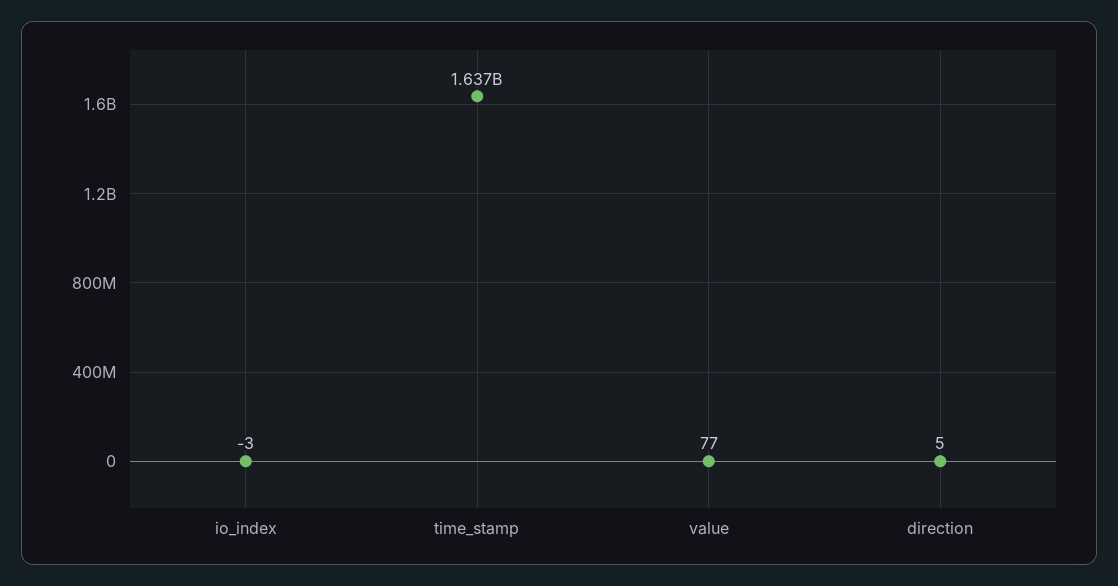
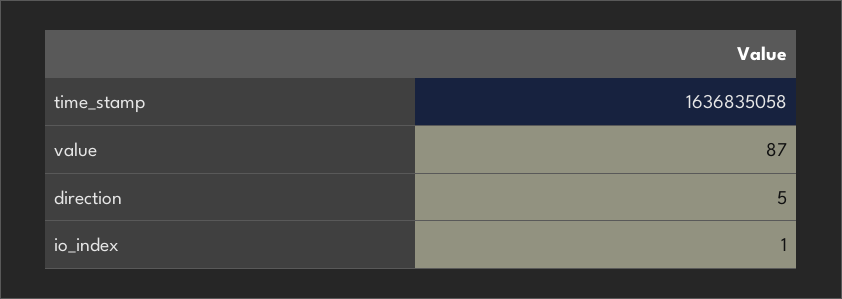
  {
-   "io_index": -3,
+   "io_index": 1,
    "time_stamp": 1636835058,
-   "value": 77,
+   "value": 87,
    "direction": 5
  }

